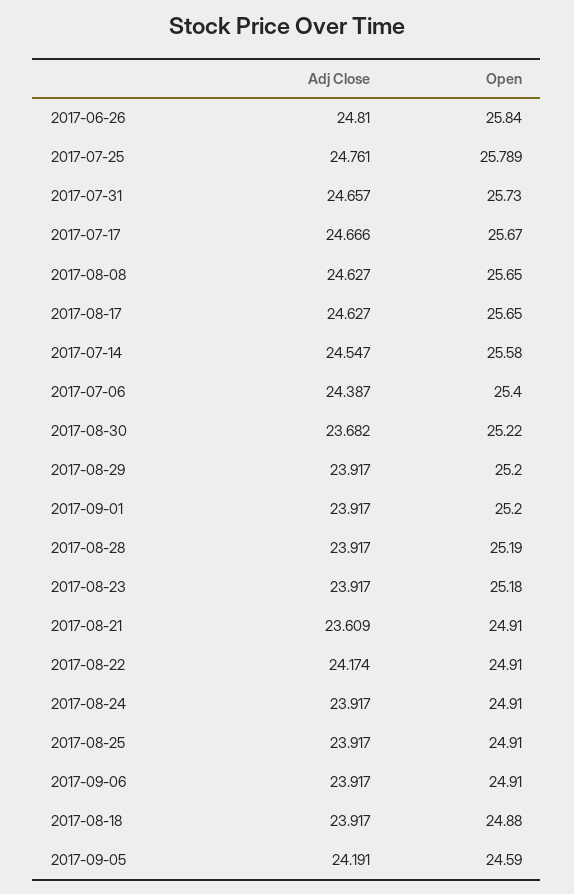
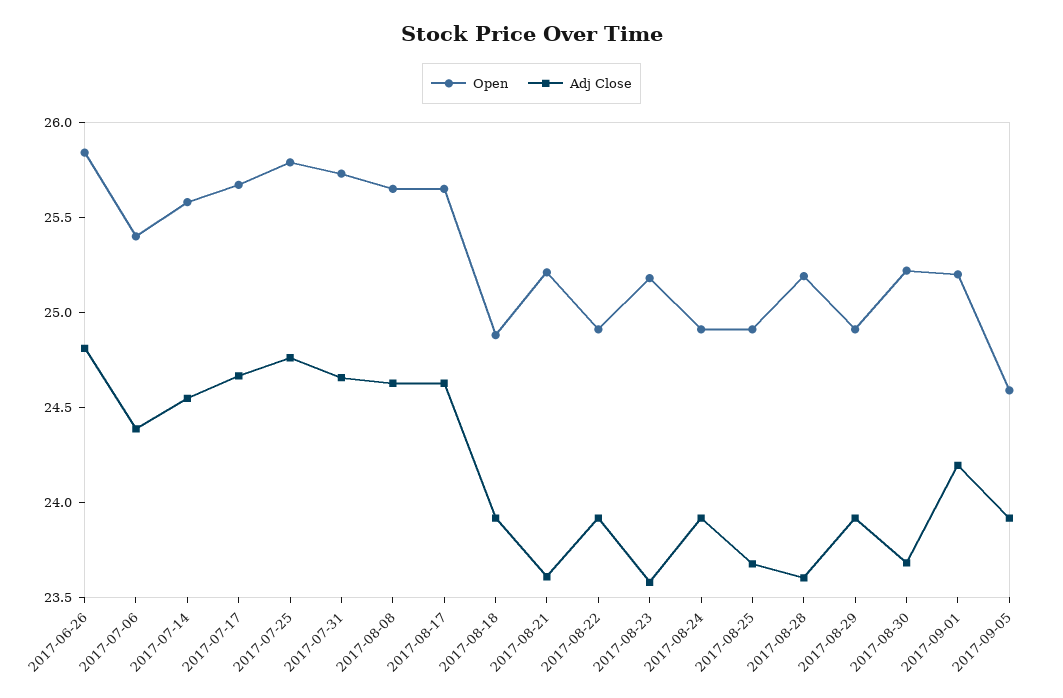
  {
    "Adj Close": {
      "2017-06-26": 24.81,
      "2017-07-25": 24.761,
      "2017-07-31": 24.657,
      "2017-07-17": 24.666,
      "2017-08-08": 24.627,
      "2017-08-17": 24.627,
      "2017-07-14": 24.547,
      "2017-07-06": 24.387,
      "2017-08-30": 23.682,
      "2017-08-29": 23.917,
-     "2017-09-01": 23.917,
+     "2017-09-01": 24.2,
-     "2017-08-28": 23.917,
+     "2017-08-28": 23.6,
-     "2017-08-23": 23.917,
+     "2017-08-23": 23.6,
      "2017-08-21": 23.609,
-     "2017-08-22": 24.174,
+     "2017-08-22": 23.9,
      "2017-08-24": 23.917,
-     "2017-08-25": 23.917,
+     "2017-08-25": 23.7,
-     "2017-09-06": 23.917,
      "2017-08-18": 23.917,
-     "2017-09-05": 24.191
+     "2017-09-05": 23.9
    },
    "Open": {
      "2017-06-26": 25.84,
      "2017-07-25": 25.789,
      "2017-07-31": 25.73,
      "2017-07-17": 25.67,
      "2017-08-08": 25.65,
      "2017-08-17": 25.65,
      "2017-07-14": 25.58,
      "2017-07-06": 25.4,
      "2017-08-30": 25.22,
-     "2017-08-29": 25.2,
+     "2017-08-29": 24.9,
      "2017-09-01": 25.2,
      "2017-08-28": 25.19,
      "2017-08-23": 25.18,
-     "2017-08-21": 24.91,
+     "2017-08-21": 25.2,
      "2017-08-22": 24.91,
      "2017-08-24": 24.91,
      "2017-08-25": 24.91,
-     "2017-09-06": 24.91,
      "2017-08-18": 24.88,
      "2017-09-05": 24.59
    }
  }

